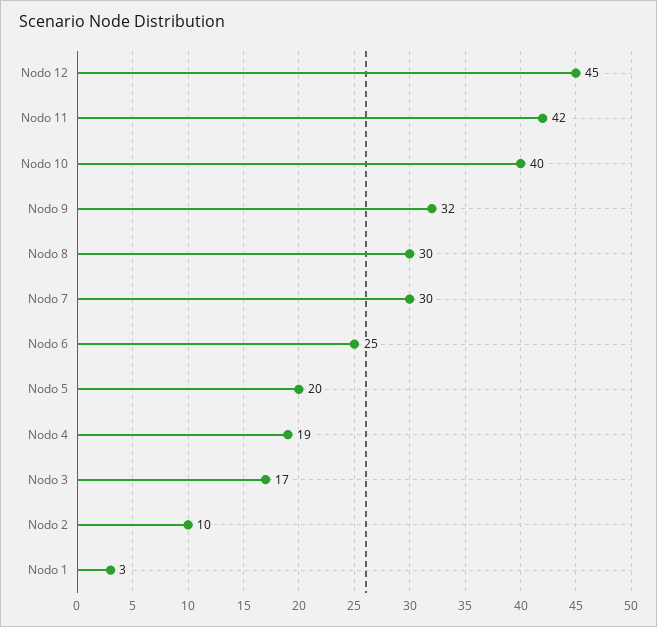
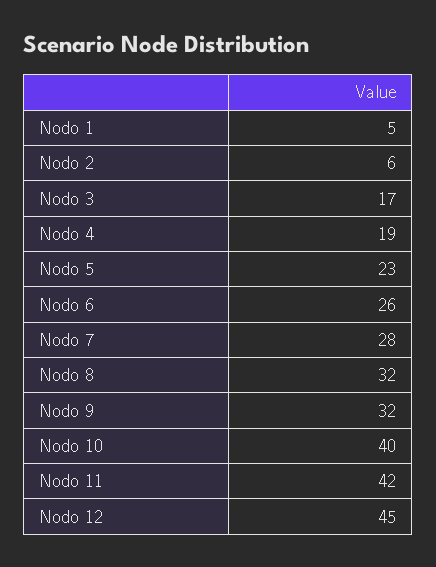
  {
    "Nodo 12": 45,
    "Nodo 11": 42,
    "Nodo 10": 40,
    "Nodo 9": 32,
-   "Nodo 8": 30,
+   "Nodo 8": 32,
-   "Nodo 7": 30,
+   "Nodo 7": 28,
-   "Nodo 6": 25,
+   "Nodo 6": 26,
-   "Nodo 5": 20,
+   "Nodo 5": 23,
    "Nodo 4": 19,
    "Nodo 3": 17,
-   "Nodo 2": 10,
+   "Nodo 2": 6,
-   "Nodo 1": 3
+   "Nodo 1": 5
  }

